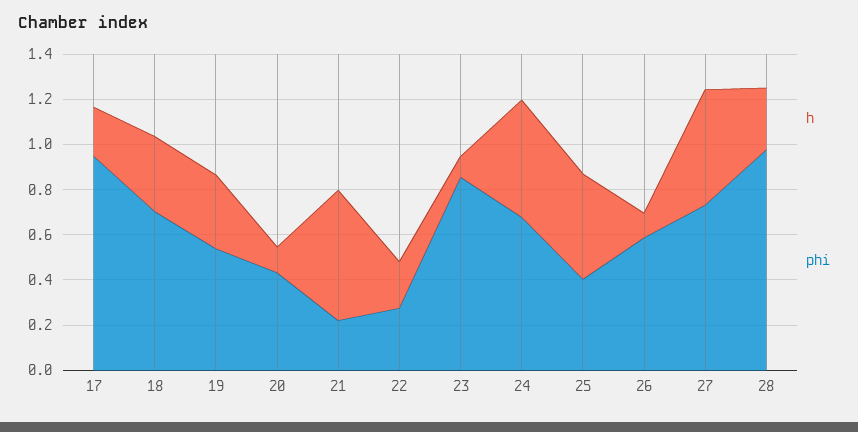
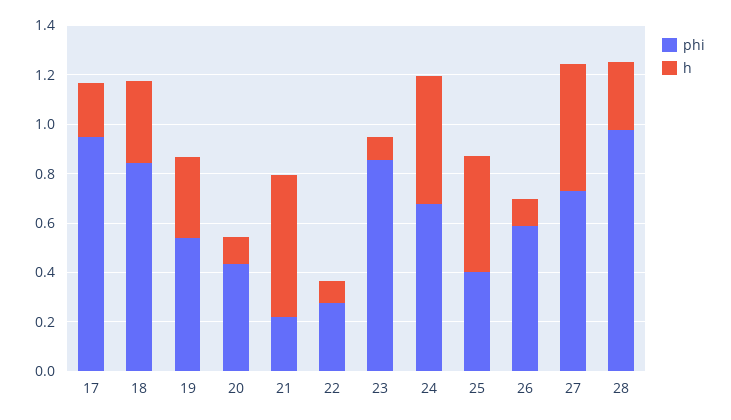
  {
    "h": {
      "17": 0.2,
      "18": 0.35,
      "19": 0.35,
      "20": 0.1,
      "21": 0.6,
-     "22": 0.2,
+     "22": 0.1,
      "23": 0.1,
      "24": 0.5,
      "25": 0.45,
      "26": 0.1,
      "27": 0.5,
      "28": 0.25
    },
    "phi": {
      "17": 0.95,
-     "18": 0.7,
+     "18": 0.85,
      "19": 0.55,
      "20": 0.45,
      "21": 0.2,
      "22": 0.3,
      "23": 0.85,
      "24": 0.7,
      "25": 0.4,
      "26": 0.6,
      "27": 0.75,
      "28": 1
    }
  }

